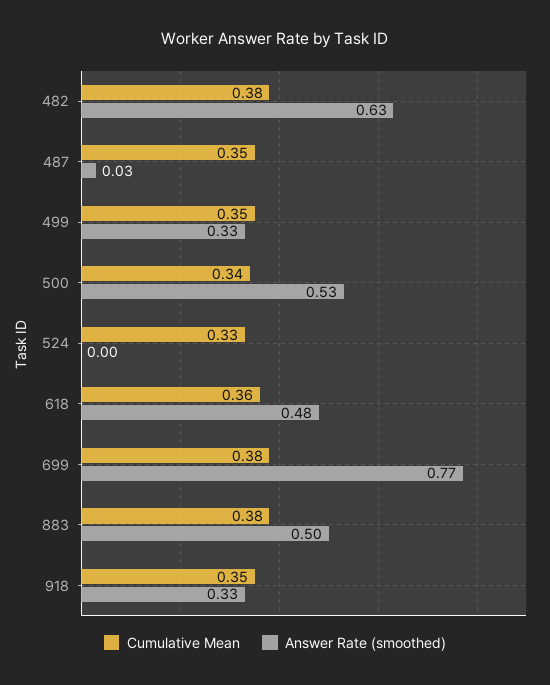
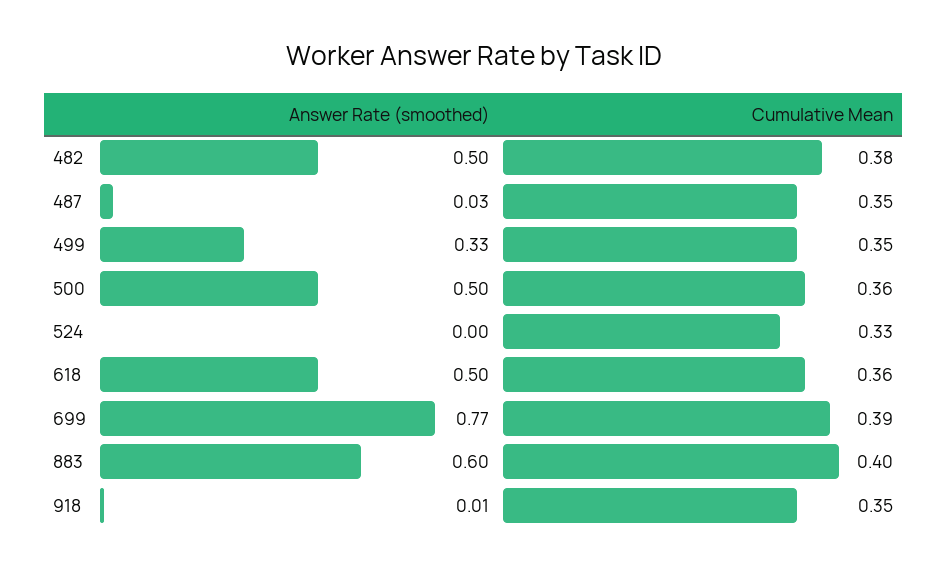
  {
    "Cumulative Mean": {
      "482": 0.38,
      "487": 0.35,
      "499": 0.35,
-     "500": 0.34,
+     "500": 0.36,
      "524": 0.33,
      "618": 0.36,
-     "699": 0.38,
+     "699": 0.39,
-     "883": 0.38,
+     "883": 0.4,
      "918": 0.35
    },
    "Answer Rate (smoothed)": {
-     "482": 0.63,
+     "482": 0.5,
      "487": 0.03,
      "499": 0.33,
-     "500": 0.53,
+     "500": 0.5,
      "524": 0,
-     "618": 0.48,
+     "618": 0.5,
      "699": 0.77,
-     "883": 0.5,
+     "883": 0.6,
-     "918": 0.33
+     "918": 0.01
    }
  }

